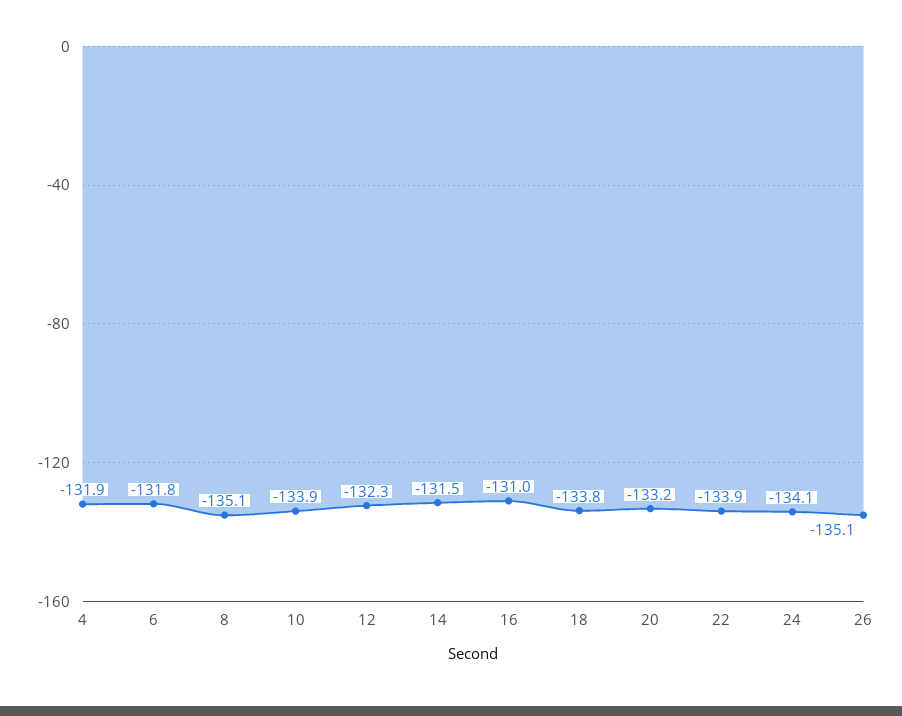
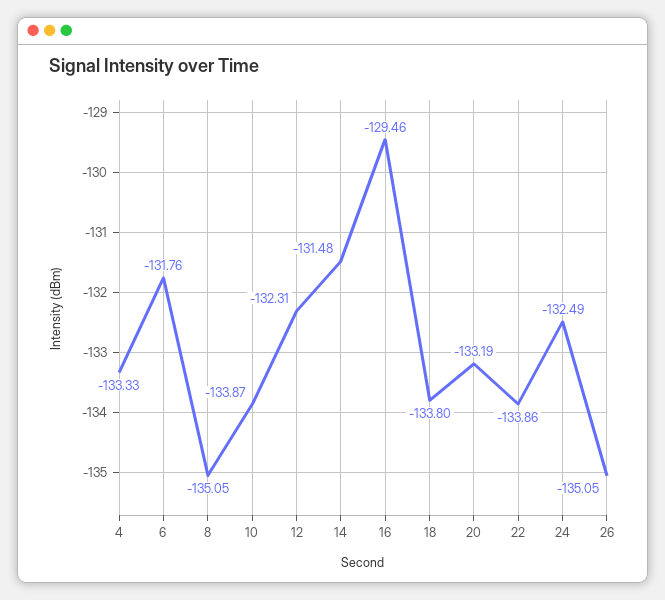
  {
-   "4": -131.9,
+   "4": -133.33,
    "6": -131.76,
    "8": -135.05,
    "10": -133.87,
    "12": -132.31,
    "14": -131.48,
-   "16": -131,
+   "16": -129.46,
    "18": -133.8,
    "20": -133.19,
    "22": -133.86,
-   "24": -134.1,
+   "24": -132.49,
    "26": -135.05
  }

